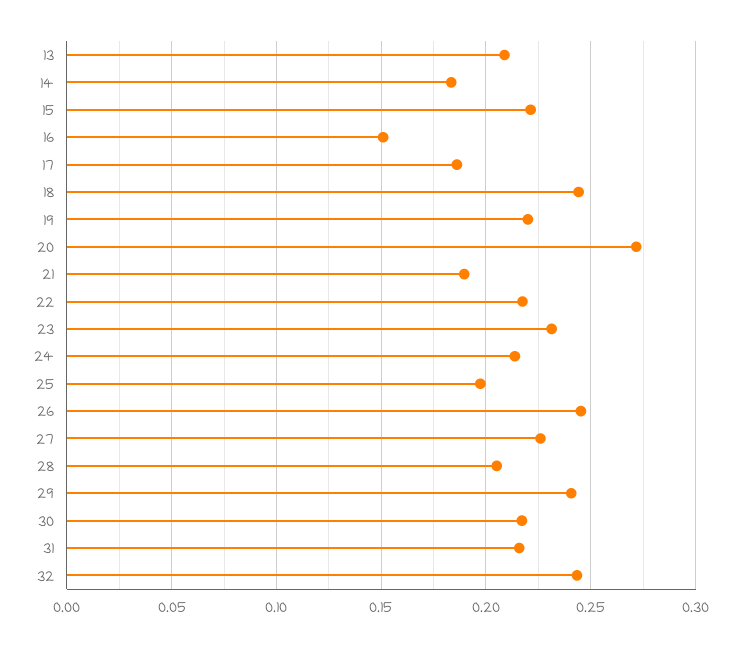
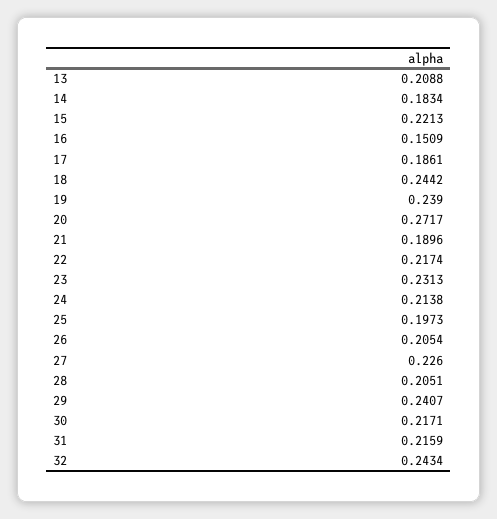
  {
    "13": 0.2088,
    "14": 0.1834,
    "15": 0.2213,
    "16": 0.1509,
    "17": 0.1861,
    "18": 0.2442,
-   "19": 0.22,
+   "19": 0.239,
    "20": 0.2717,
    "21": 0.1896,
    "22": 0.2174,
    "23": 0.2313,
    "24": 0.2138,
    "25": 0.1973,
-   "26": 0.245,
+   "26": 0.2054,
    "27": 0.226,
    "28": 0.2051,
    "29": 0.2407,
    "30": 0.2171,
    "31": 0.2159,
    "32": 0.2434
  }

